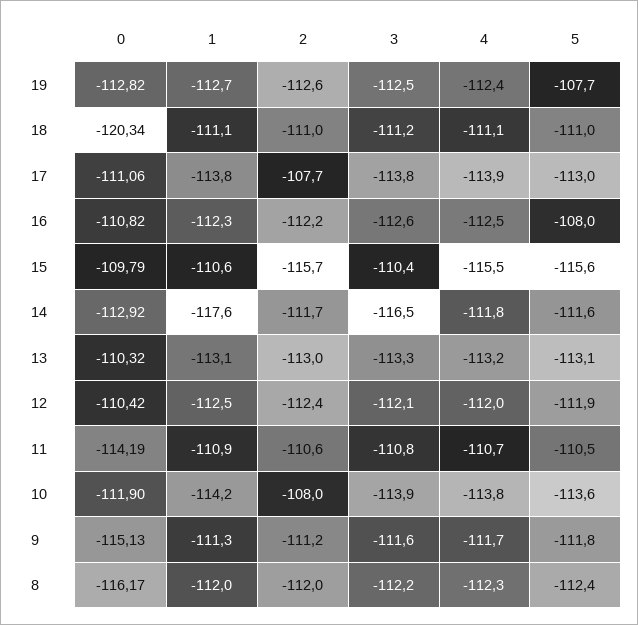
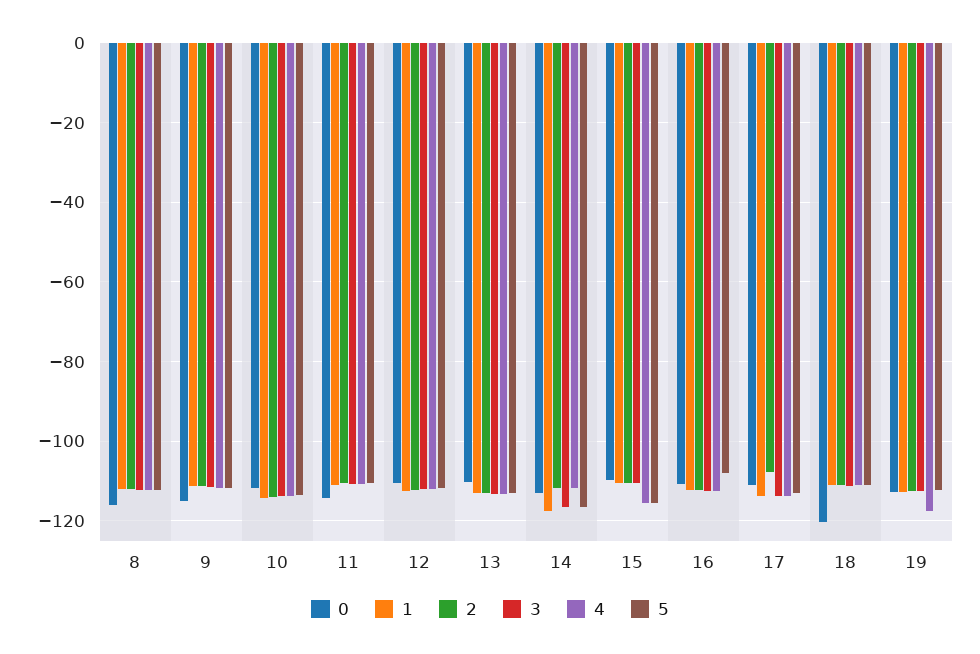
  {
    "0": {
      "19": -112.82,
      "18": -120.34,
      "17": -111.06,
      "16": -110.82,
      "15": -109.79,
      "14": -112.92,
      "13": -110.32,
      "12": -110.42,
      "11": -114.19,
      "10": -111.9,
      "9": -115.13,
      "8": -116.17
    },
    "1": {
      "19": -112.7,
      "18": -111.1,
      "17": -113.8,
      "16": -112.3,
      "15": -110.6,
      "14": -117.6,
      "13": -113.1,
      "12": -112.5,
      "11": -110.9,
      "10": -114.2,
      "9": -111.3,
      "8": -112
    },
    "2": {
      "19": -112.6,
      "18": -111,
      "17": -107.7,
      "16": -112.2,
-     "15": -115.7,
+     "15": -110,
      "14": -111.7,
      "13": -113,
      "12": -112.4,
      "11": -110.6,
-     "10": -108,
+     "10": -114,
      "9": -111.2,
      "8": -112
    },
    "3": {
      "19": -112.5,
      "18": -111.2,
      "17": -113.8,
      "16": -112.6,
      "15": -110.4,
      "14": -116.5,
      "13": -113.3,
      "12": -112.1,
      "11": -110.8,
      "10": -113.9,
      "9": -111.6,
      "8": -112.2
    },
    "4": {
-     "19": -112.4,
+     "19": -118,
      "18": -111.1,
      "17": -113.9,
      "16": -112.5,
      "15": -115.5,
      "14": -111.8,
      "13": -113.2,
      "12": -112,
      "11": -110.7,
      "10": -113.8,
      "9": -111.7,
      "8": -112.3
    },
    "5": {
-     "19": -107.7,
+     "19": -112,
      "18": -111,
      "17": -113,
      "16": -108,
      "15": -115.6,
-     "14": -111.6,
+     "14": -116,
      "13": -113.1,
      "12": -111.9,
      "11": -110.5,
      "10": -113.6,
      "9": -111.8,
      "8": -112.4
    }
  }

